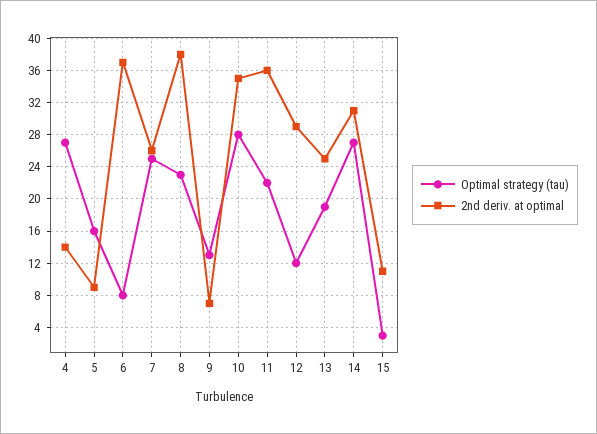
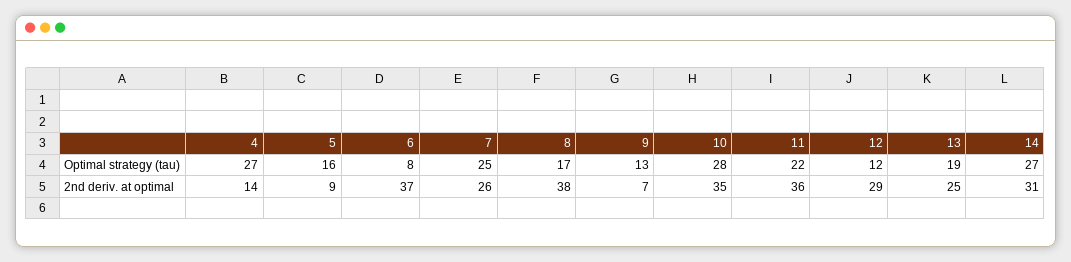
  {
    "Optimal strategy (tau)": {
      "4": 27,
      "5": 16,
      "6": 8,
      "7": 25,
-     "8": 23,
+     "8": 17,
      "9": 13,
      "10": 28,
      "11": 22,
      "12": 12,
      "13": 19,
-     "14": 27,
+     "14": 27
-     "15": 3
    },
    "2nd deriv. at optimal": {
      "4": 14,
      "5": 9,
      "6": 37,
      "7": 26,
      "8": 38,
      "9": 7,
      "10": 35,
      "11": 36,
      "12": 29,
      "13": 25,
-     "14": 31,
+     "14": 31
-     "15": 11
    }
  }

